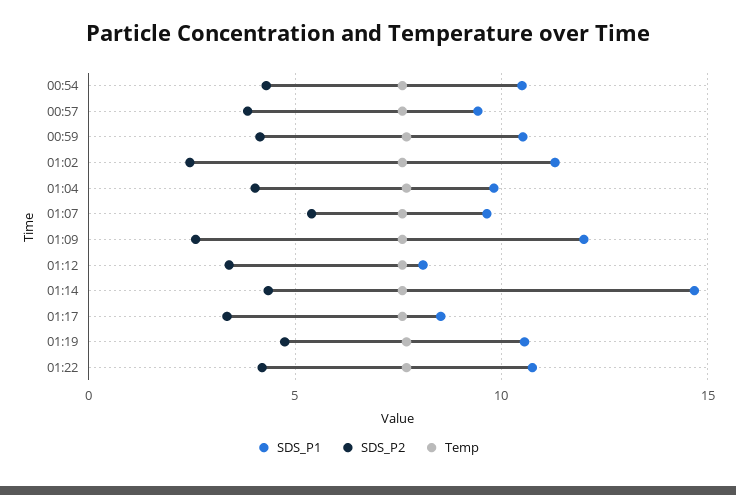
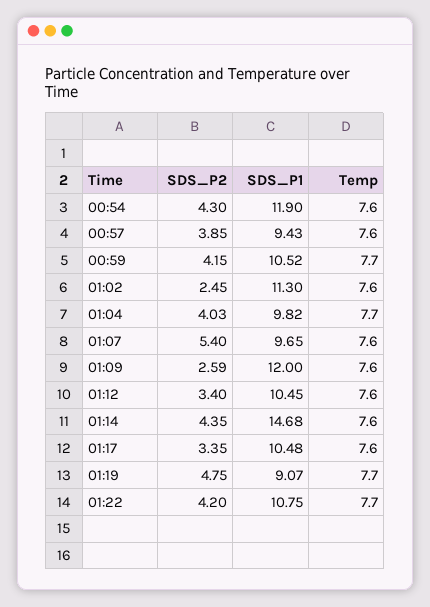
  {
    "SDS_P1": {
-     "00:54": 10.5,
+     "00:54": 11.9,
      "00:57": 9.43,
      "00:59": 10.52,
      "01:02": 11.3,
      "01:04": 9.82,
      "01:07": 9.65,
      "01:09": 12,
-     "01:12": 8,
+     "01:12": 10.45,
      "01:14": 14.68,
-     "01:17": 8.5,
+     "01:17": 10.48,
-     "01:19": 10.5,
+     "01:19": 9.07,
      "01:22": 10.75
    },
    "SDS_P2": {
      "00:54": 4.3,
      "00:57": 3.85,
      "00:59": 4.15,
      "01:02": 2.45,
      "01:04": 4.03,
      "01:07": 5.4,
      "01:09": 2.59,
      "01:12": 3.4,
      "01:14": 4.35,
      "01:17": 3.35,
      "01:19": 4.75,
      "01:22": 4.2
    },
    "Temp": {
      "00:54": 7.6,
      "00:57": 7.6,
      "00:59": 7.7,
      "01:02": 7.6,
      "01:04": 7.7,
      "01:07": 7.6,
      "01:09": 7.6,
      "01:12": 7.6,
      "01:14": 7.6,
      "01:17": 7.6,
      "01:19": 7.7,
      "01:22": 7.7
    }
  }

